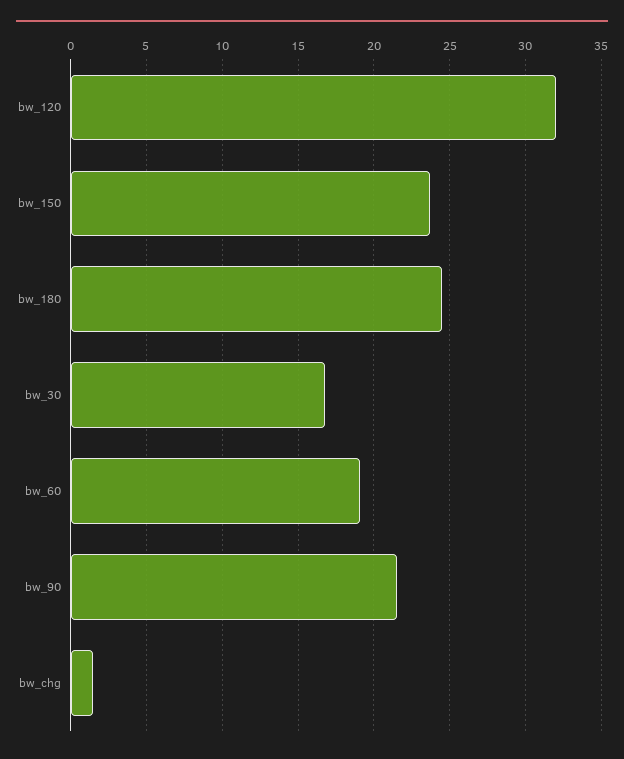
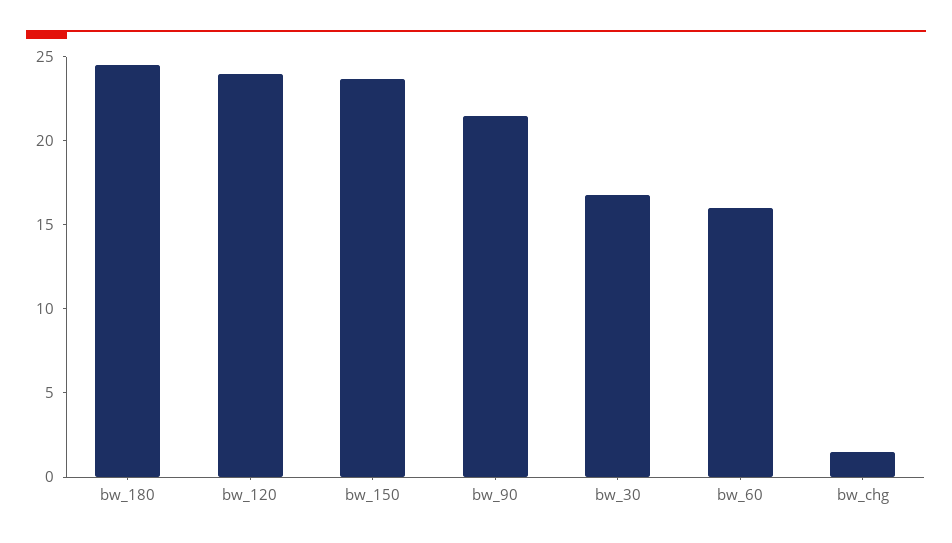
  {
-   "bw_120": 32,
+   "bw_120": 24,
    "bw_150": 23.5,
    "bw_180": 24.5,
    "bw_30": 17,
-   "bw_60": 19,
+   "bw_60": 16,
    "bw_90": 21.5,
    "bw_chg": 1.5
  }

